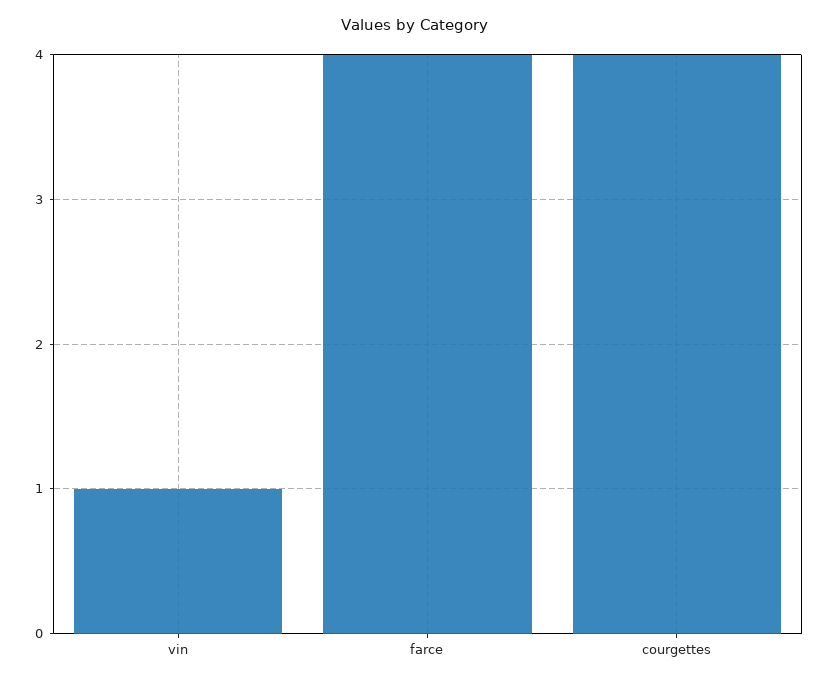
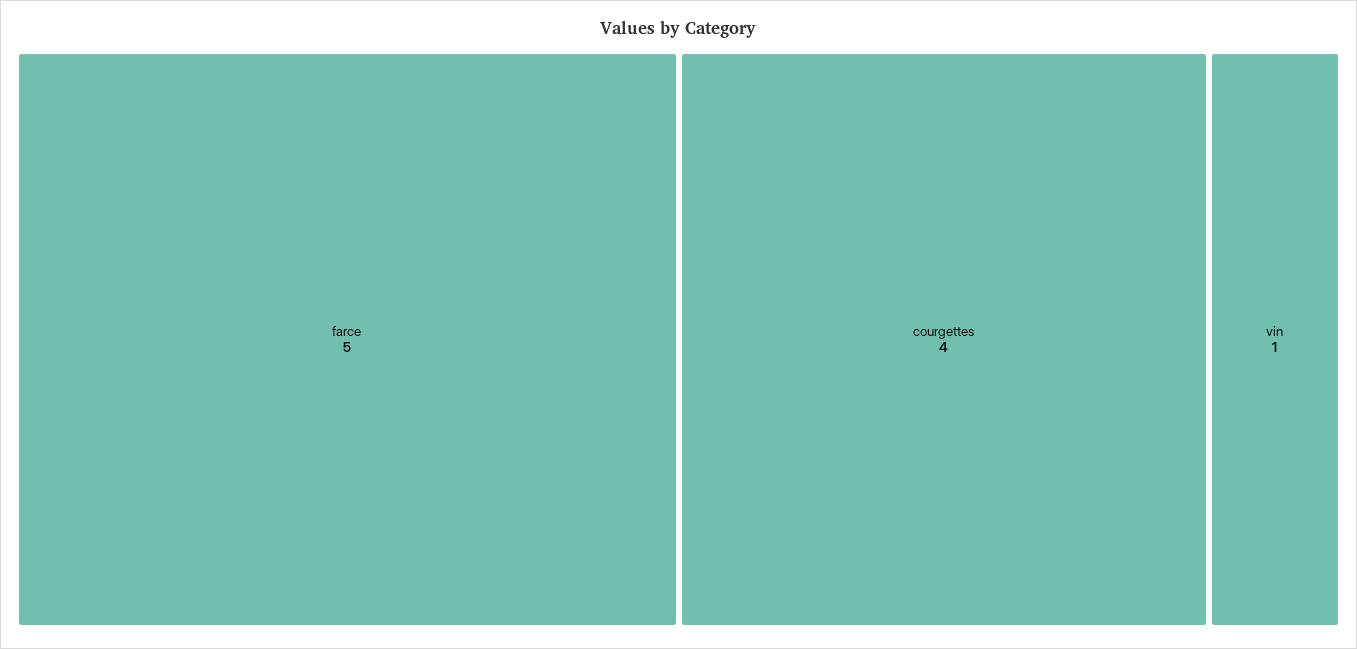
  {
    "vin": 1,
-   "farce": 4,
+   "farce": 5,
    "courgettes": 4
  }

